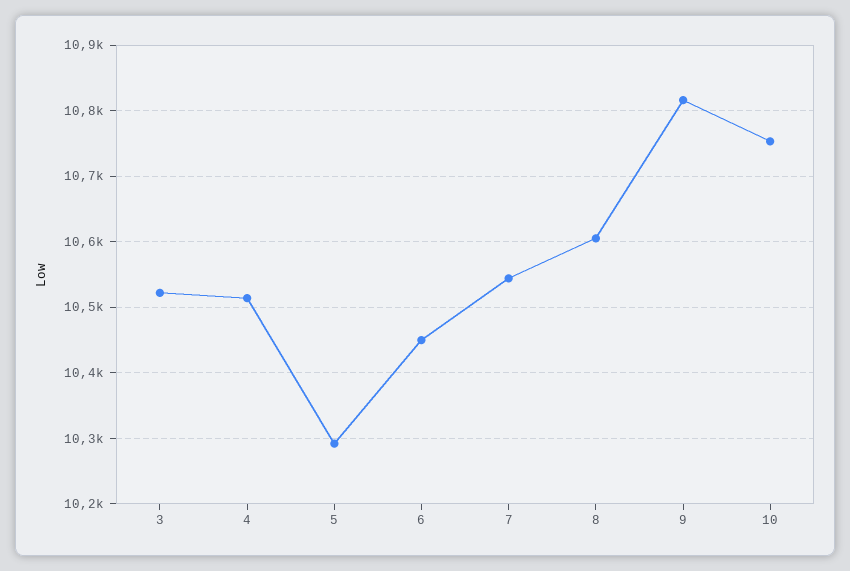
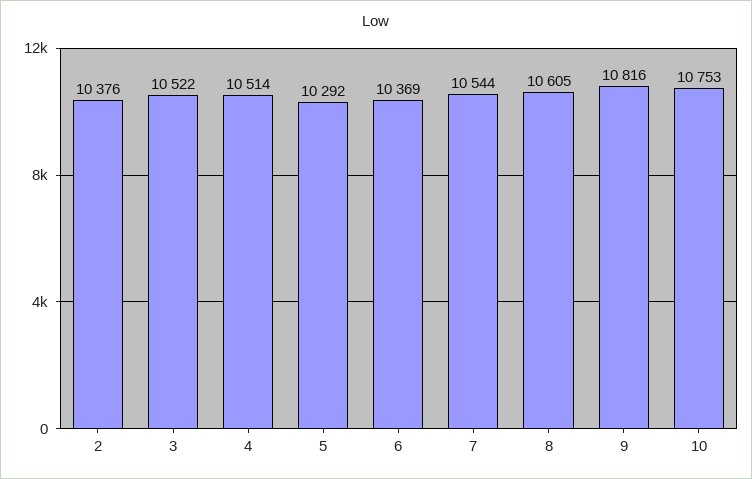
  {
    "3": 10522,
    "4": 10514,
    "5": 10292,
-   "6": 10450,
+   "6": 10369,
    "7": 10544,
    "8": 10605,
    "9": 10816,
-   "10": 10753
+   "10": 10753,
+   "2": 10376
  }

